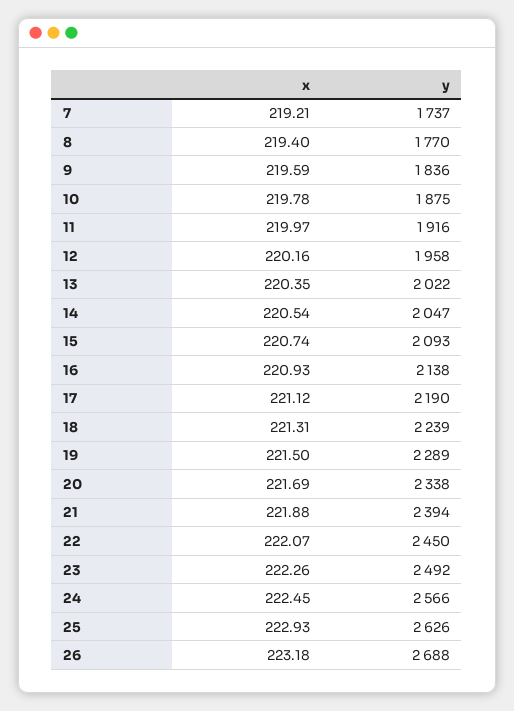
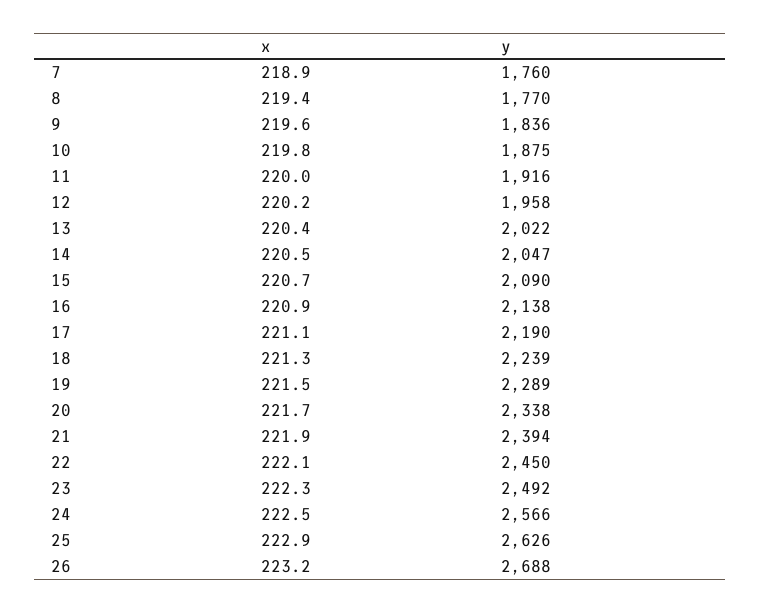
  {
    "x": {
-     "7": 219.21,
+     "7": 218.9,
      "8": 219.4,
      "9": 219.59,
      "10": 219.78,
      "11": 219.97,
      "12": 220.16,
      "13": 220.35,
      "14": 220.54,
      "15": 220.74,
      "16": 220.93,
      "17": 221.12,
      "18": 221.31,
      "19": 221.5,
      "20": 221.69,
      "21": 221.88,
      "22": 222.07,
      "23": 222.26,
      "24": 222.45,
      "25": 222.93,
      "26": 223.18
    },
    "y": {
-     "7": 1737,
+     "7": 1760,
      "8": 1770,
      "9": 1836,
      "10": 1875,
      "11": 1916,
      "12": 1958,
      "13": 2022,
      "14": 2047,
-     "15": 2093,
+     "15": 2090,
      "16": 2138,
      "17": 2190,
      "18": 2239,
      "19": 2289,
      "20": 2338,
      "21": 2394,
      "22": 2450,
      "23": 2492,
      "24": 2566,
      "25": 2626,
      "26": 2688
    }
  }

